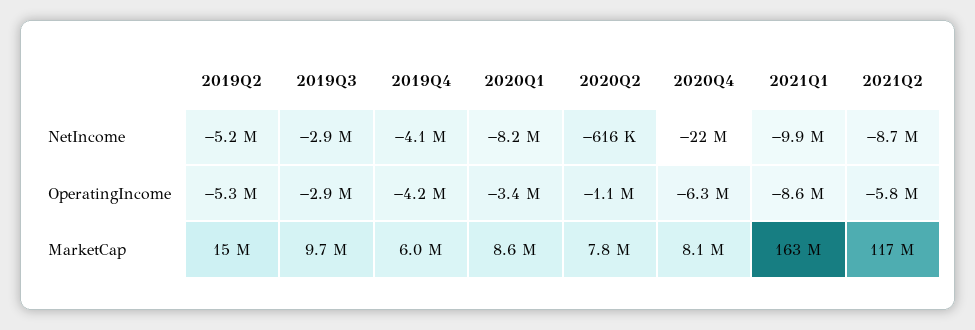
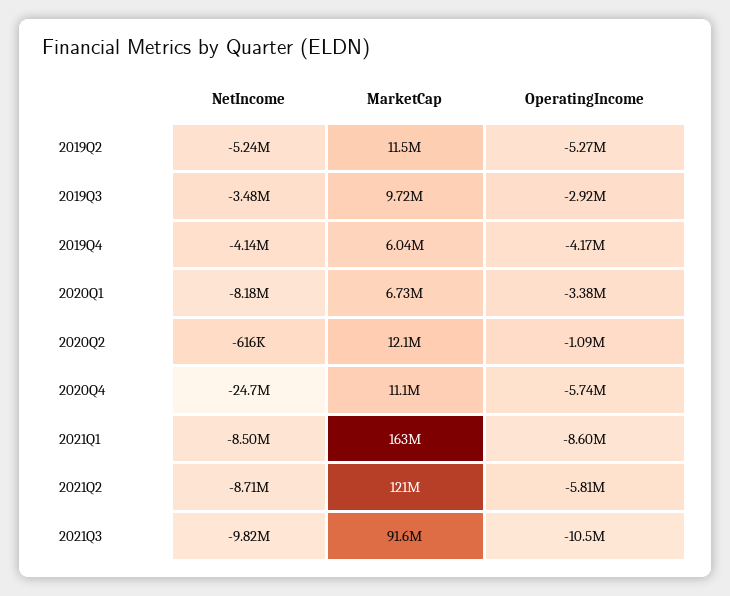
  {
    "2019Q2": {
      "NetIncome": -5240000,
      "OperatingIncome": -5270000,
-     "MarketCap": 15000000
+     "MarketCap": 11500000
    },
    "2019Q3": {
-     "NetIncome": -2900000,
+     "NetIncome": -3480000,
      "OperatingIncome": -2920000,
      "MarketCap": 9720000
    },
    "2019Q4": {
      "NetIncome": -4140000,
      "OperatingIncome": -4170000,
      "MarketCap": 6040000
    },
    "2020Q1": {
      "NetIncome": -8180000,
      "OperatingIncome": -3380000,
-     "MarketCap": 8600000
+     "MarketCap": 6730000
    },
    "2020Q2": {
      "NetIncome": -616000,
      "OperatingIncome": -1090000,
-     "MarketCap": 7800000
+     "MarketCap": 12100000
    },
    "2020Q4": {
-     "NetIncome": -22000000,
+     "NetIncome": -24700000,
-     "OperatingIncome": -6300000,
+     "OperatingIncome": -5740000,
-     "MarketCap": 8100000
+     "MarketCap": 11100000
    },
    "2021Q1": {
-     "NetIncome": -9900000,
+     "NetIncome": -8500000,
      "OperatingIncome": -8600000,
      "MarketCap": 163000000
    },
    "2021Q2": {
      "NetIncome": -8710000,
      "OperatingIncome": -5810000,
-     "MarketCap": 117000000
+     "MarketCap": 121000000
-   }
+   },
+   "2021Q3": {
+     "NetIncome": -9820000,
+     "MarketCap": 91600000,
+     "OperatingIncome": -10500000
+   }
  }

